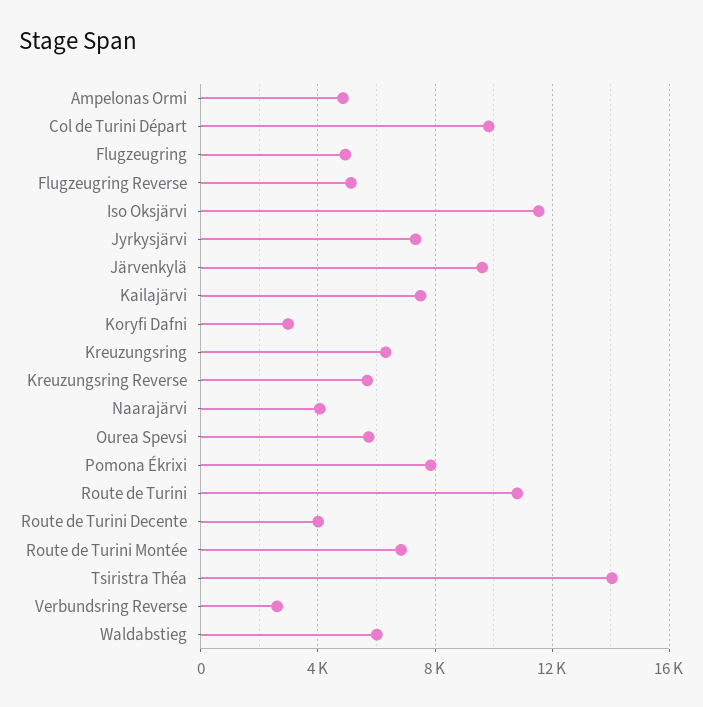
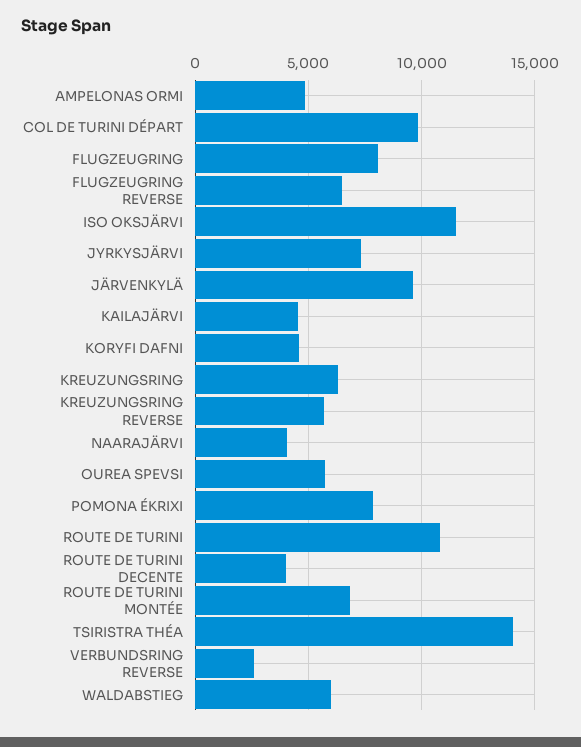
  {
    "Ampelonas Ormi": 5000,
    "Col de Turini Départ": 10000,
-   "Flugzeugring": 5000,
+   "Flugzeugring": 8000,
-   "Flugzeugring Reverse": 5000,
+   "Flugzeugring Reverse": 6500,
    "Iso Oksjärvi": 11500,
    "Jyrkysjärvi": 7500,
    "Järvenkylä": 9500,
-   "Kailajärvi": 7500,
+   "Kailajärvi": 4500,
-   "Koryfi Dafni": 3000,
+   "Koryfi Dafni": 4500,
    "Kreuzungsring": 6500,
    "Kreuzungsring Reverse": 5500,
    "Naarajärvi": 4000,
    "Ourea Spevsi": 5500,
    "Pomona Ékrixi": 8000,
    "Route de Turini": 11000,
    "Route de Turini Decente": 4000,
    "Route de Turini Montée": 7000,
    "Tsiristra Théa": 14000,
    "Verbundsring Reverse": 2500,
    "Waldabstieg": 6000
  }

